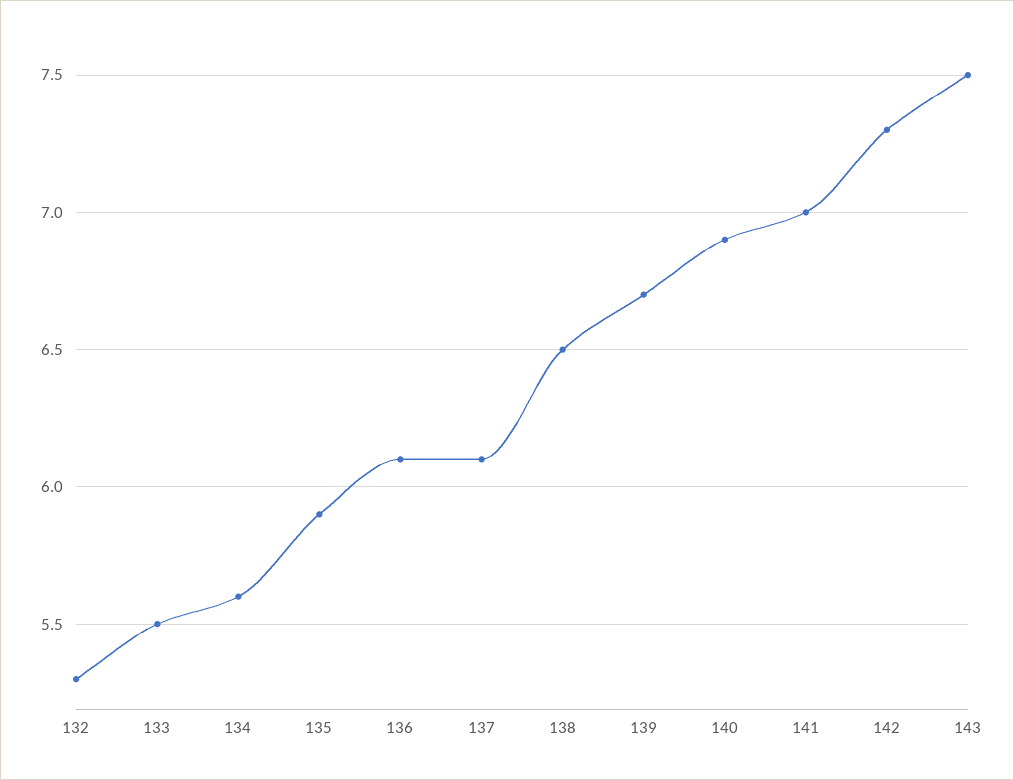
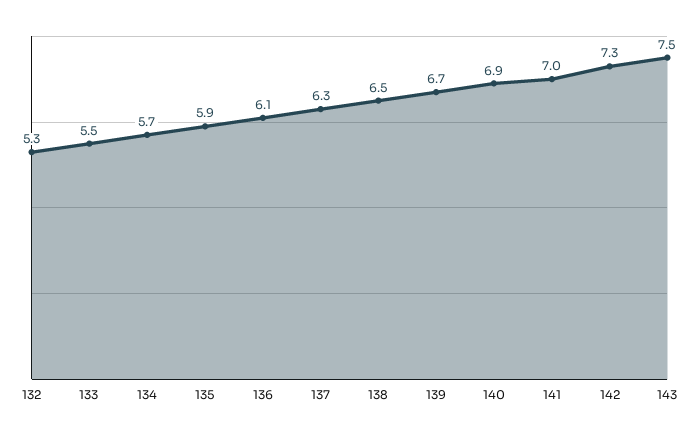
  {
    "132": 5.3,
    "133": 5.5,
-   "134": 5.6,
+   "134": 5.7,
    "135": 5.9,
    "136": 6.1,
-   "137": 6.1,
+   "137": 6.3,
    "138": 6.5,
    "139": 6.7,
    "140": 6.9,
    "141": 7,
    "142": 7.3,
    "143": 7.5
  }

